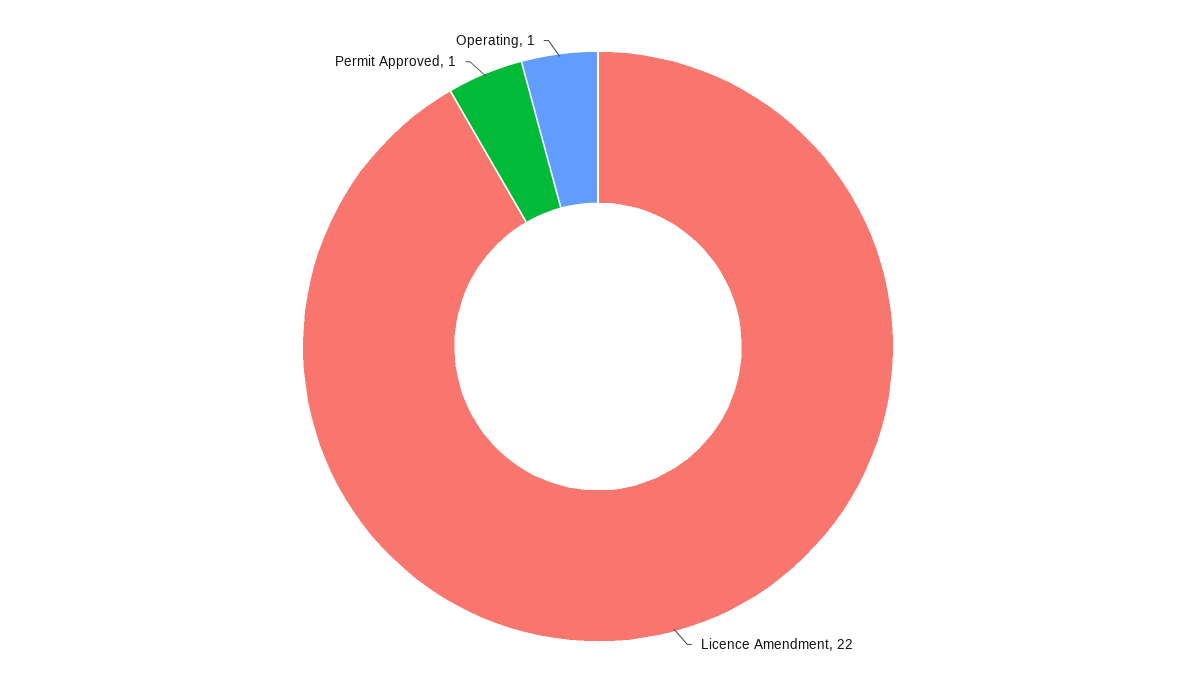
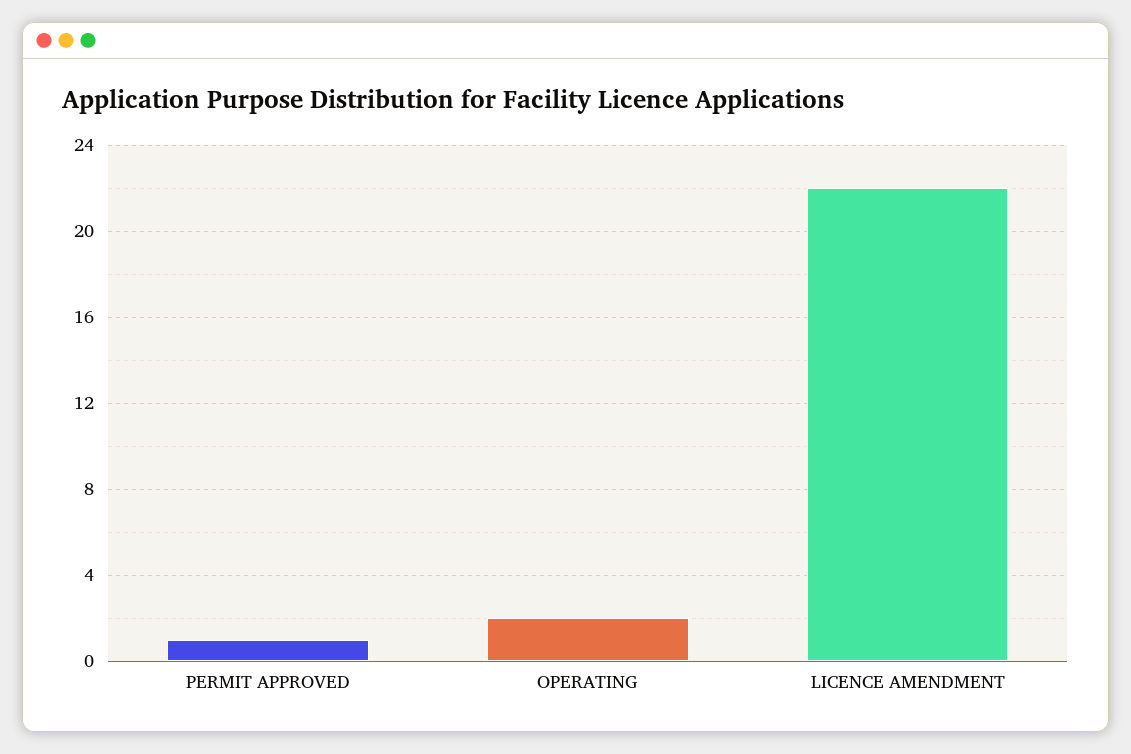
  {
    "Licence Amendment": 22,
    "Permit Approved": 1,
-   "Operating": 1
+   "Operating": 2
  }

